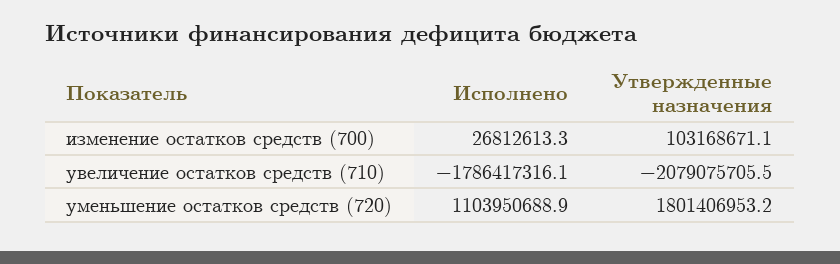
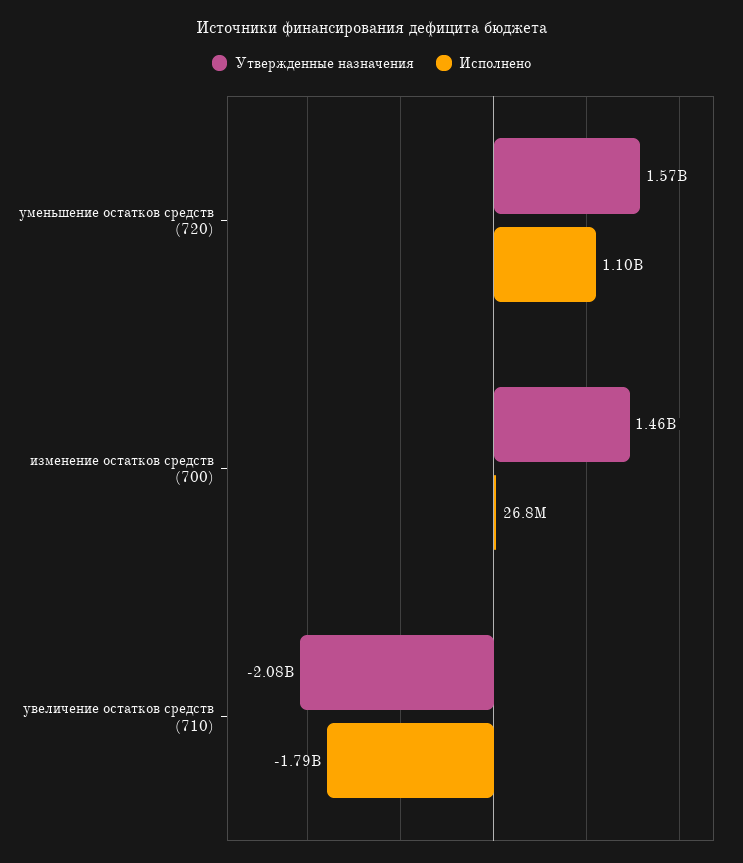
  {
    "Исполнено": {
      "изменение остатков средств (700)": 26812613.3,
      "увеличение остатков средств (710)": -1786417316.1,
      "уменьшение остатков средств (720)": 1103950688.9
    },
    "Утвержденные назначения": {
-     "изменение остатков средств (700)": 103168671.1,
+     "изменение остатков средств (700)": 1460000000,
      "увеличение остатков средств (710)": -2079075705.5,
-     "уменьшение остатков средств (720)": 1801406953.2
+     "уменьшение остатков средств (720)": 1570000000
    }
  }

